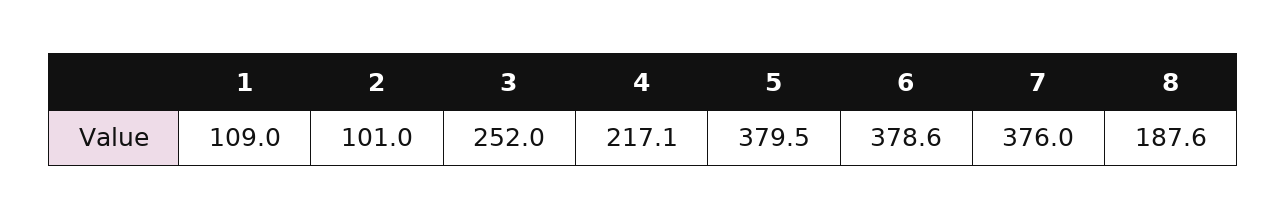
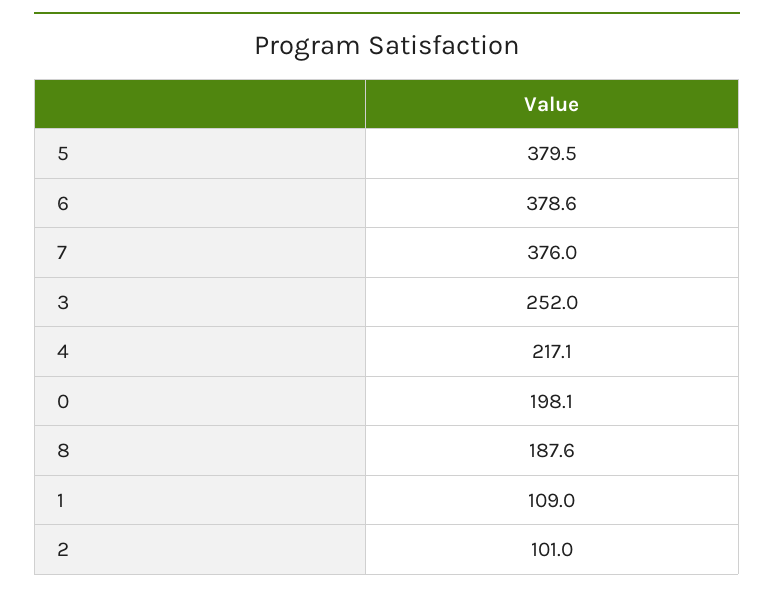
  {
    "1": 109,
    "2": 101,
    "3": 252,
    "4": 217.1,
    "5": 379.5,
    "6": 378.6,
    "7": 376,
-   "8": 187.6
+   "8": 187.6,
+   "0": 198.1
  }

